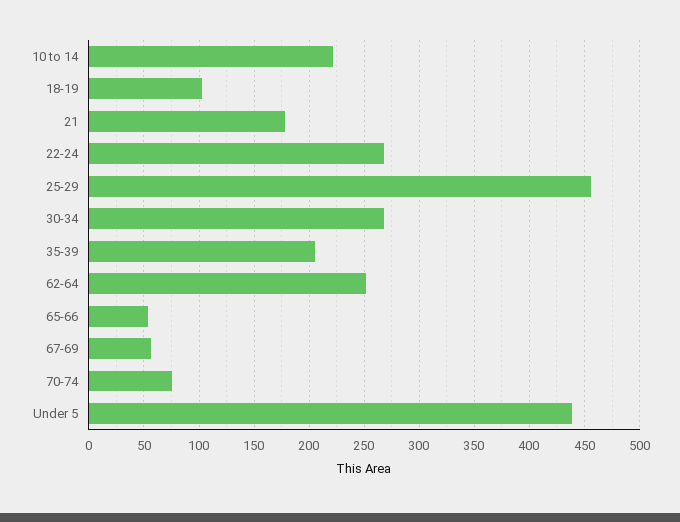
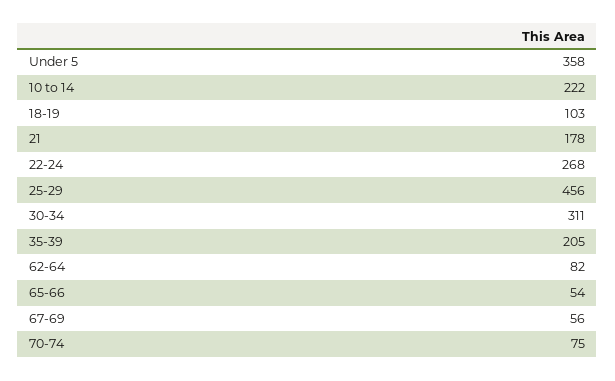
  {
    "10 to 14": 222,
    "18-19": 103,
    "21": 178,
    "22-24": 268,
    "25-29": 456,
-   "30-34": 270,
+   "30-34": 311,
    "35-39": 205,
-   "62-64": 250,
+   "62-64": 82,
    "65-66": 54,
    "67-69": 56,
    "70-74": 75,
-   "Under 5": 440
+   "Under 5": 358
  }

